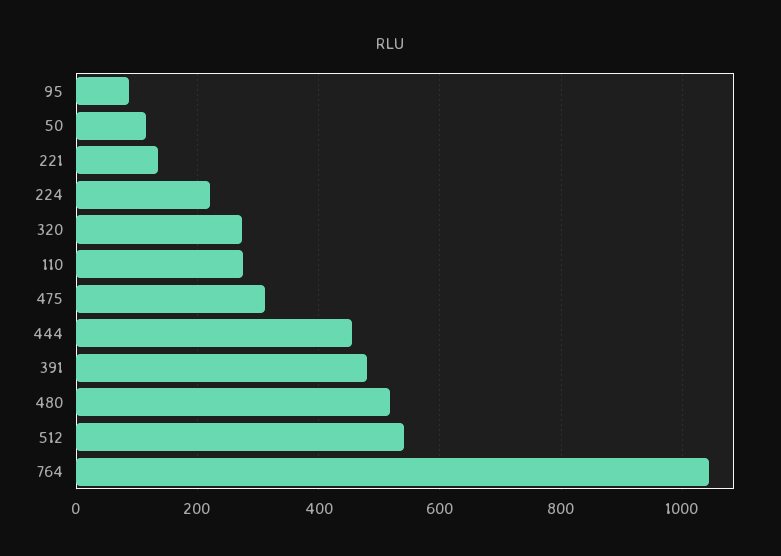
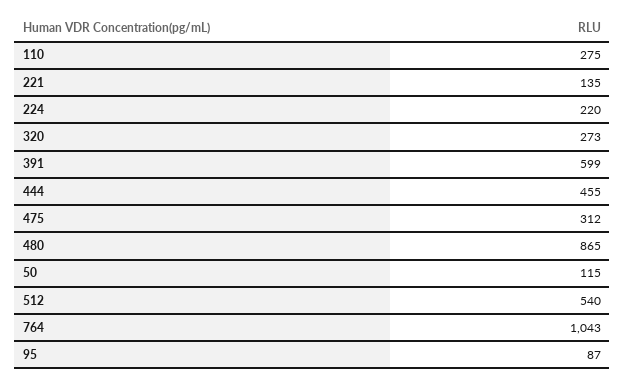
  {
    "95": 87,
    "50": 115,
    "221": 135,
    "224": 220,
    "320": 273,
    "110": 275,
    "475": 312,
    "444": 455,
-   "391": 480,
+   "391": 599,
-   "480": 520,
+   "480": 865,
    "512": 540,
    "764": 1043
  }

